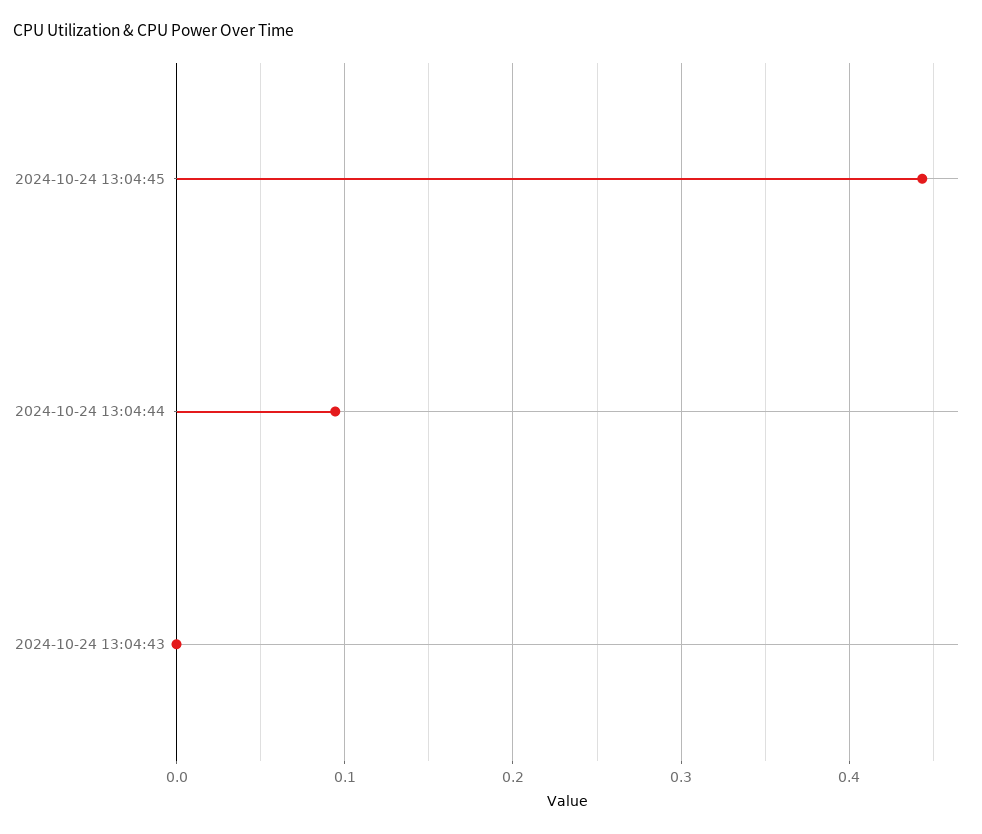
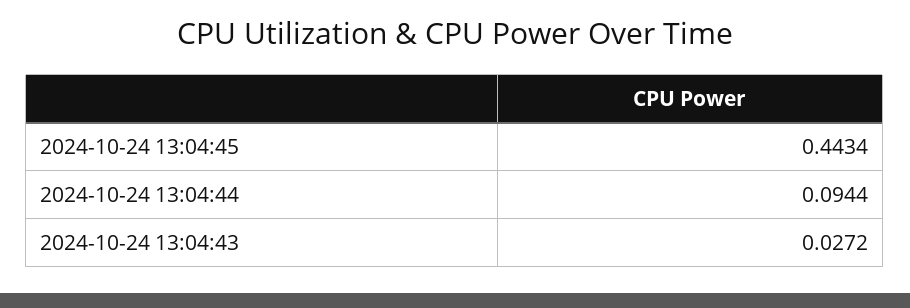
  {
    "2024-10-24 13:04:45": 0.4434,
    "2024-10-24 13:04:44": 0.0944,
-   "2024-10-24 13:04:43": 0
+   "2024-10-24 13:04:43": 0.0272
  }

